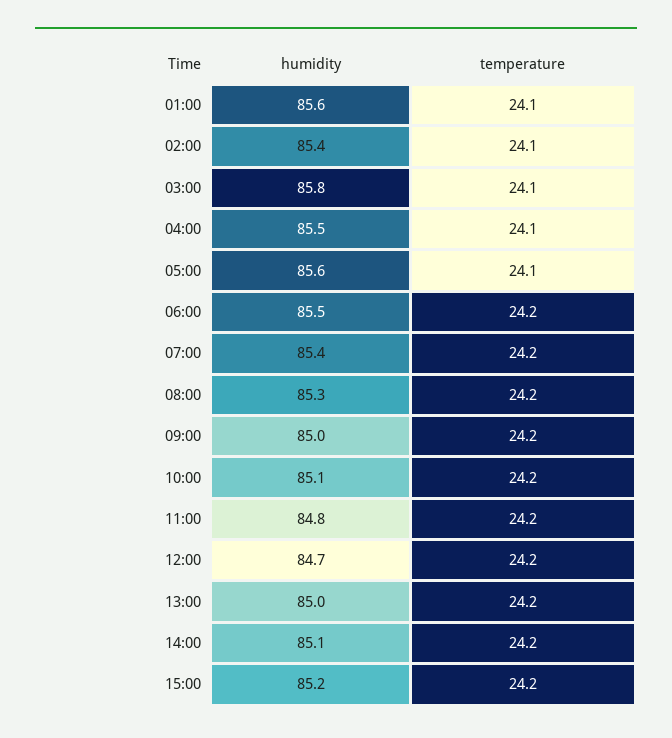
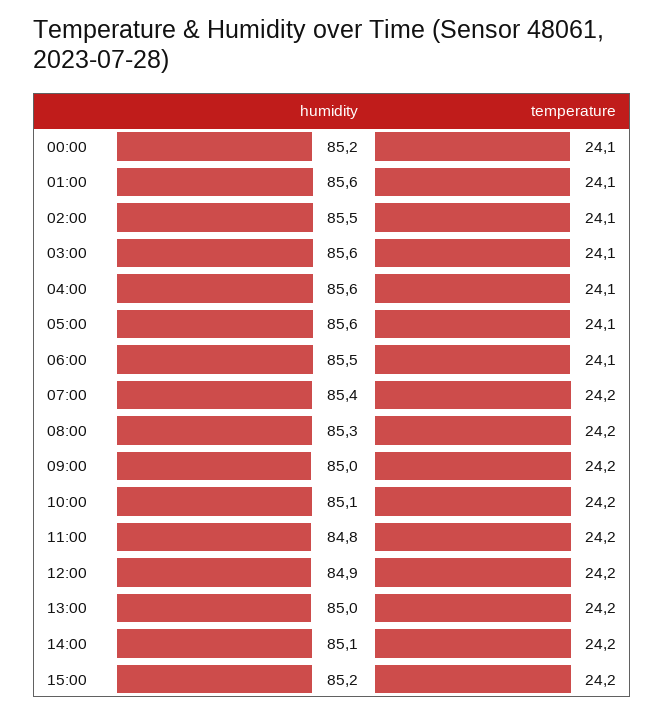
  {
    "humidity": {
      "01:00": 85.6,
-     "02:00": 85.4,
+     "02:00": 85.5,
-     "03:00": 85.8,
+     "03:00": 85.6,
-     "04:00": 85.5,
+     "04:00": 85.6,
      "05:00": 85.6,
      "06:00": 85.5,
      "07:00": 85.4,
      "08:00": 85.3,
      "09:00": 85,
      "10:00": 85.1,
      "11:00": 84.8,
-     "12:00": 84.7,
+     "12:00": 84.9,
      "13:00": 85,
      "14:00": 85.1,
-     "15:00": 85.2
+     "15:00": 85.2,
+     "00:00": 85.2
    },
    "temperature": {
      "01:00": 24.1,
      "02:00": 24.1,
      "03:00": 24.1,
      "04:00": 24.1,
      "05:00": 24.1,
-     "06:00": 24.2,
+     "06:00": 24.1,
      "07:00": 24.2,
      "08:00": 24.2,
      "09:00": 24.2,
      "10:00": 24.2,
      "11:00": 24.2,
      "12:00": 24.2,
      "13:00": 24.2,
      "14:00": 24.2,
-     "15:00": 24.2
+     "15:00": 24.2,
+     "00:00": 24.1
    }
  }

